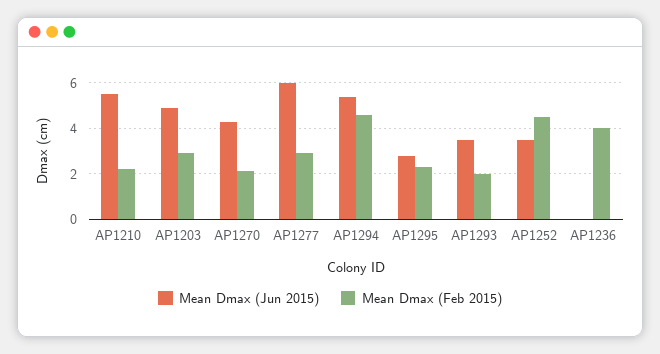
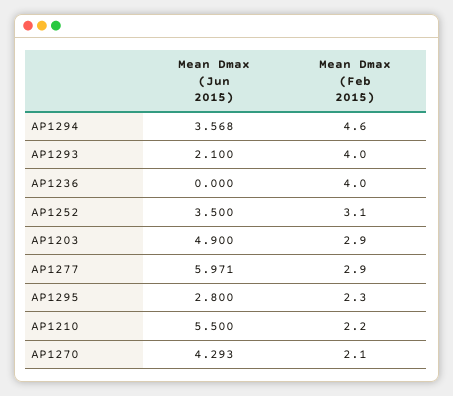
  {
    "Mean Dmax (Jun 2015)": {
      "AP1210": 5.5,
      "AP1203": 4.9,
      "AP1270": 4.293,
      "AP1277": 5.971,
-     "AP1294": 5.5,
+     "AP1294": 3.568,
      "AP1295": 2.8,
-     "AP1293": 3.5,
+     "AP1293": 2.1,
      "AP1252": 3.5,
      "AP1236": 0
    },
    "Mean Dmax (Feb 2015)": {
      "AP1210": 2.2,
      "AP1203": 2.9,
      "AP1270": 2.1,
      "AP1277": 2.9,
      "AP1294": 4.6,
      "AP1295": 2.3,
-     "AP1293": 2,
+     "AP1293": 4,
-     "AP1252": 4.5,
+     "AP1252": 3.1,
      "AP1236": 4
    }
  }

